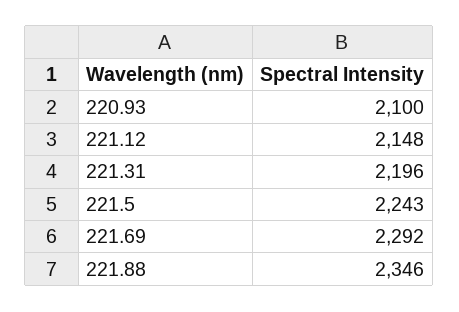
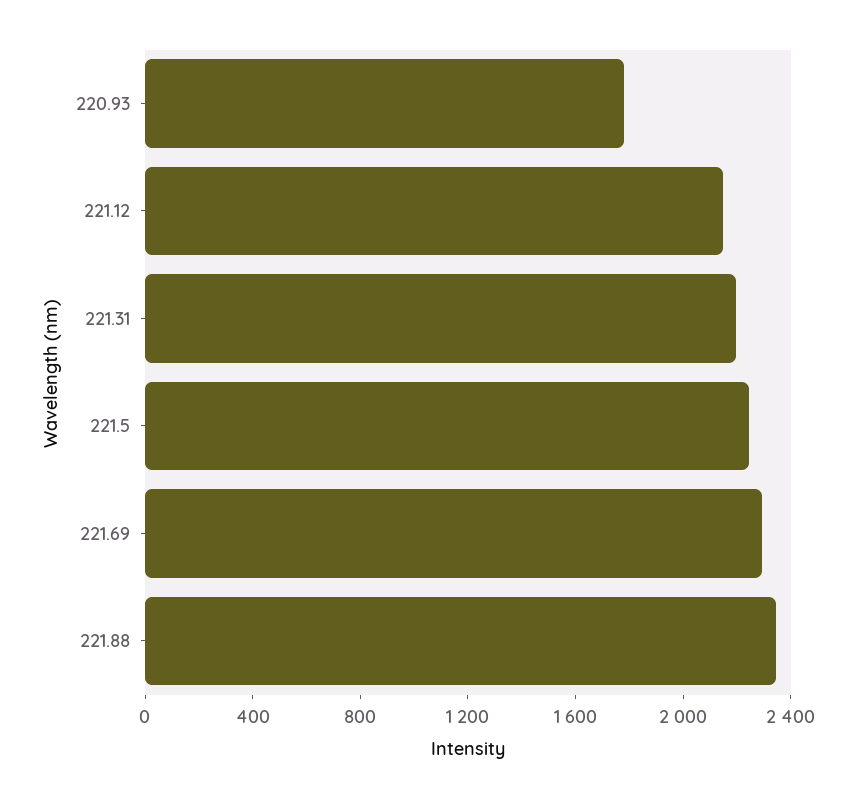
  {
-   "220.93": 2100,
+   "220.93": 1800,
    "221.12": 2148,
    "221.31": 2196,
    "221.5": 2243,
    "221.69": 2292,
    "221.88": 2346
  }

